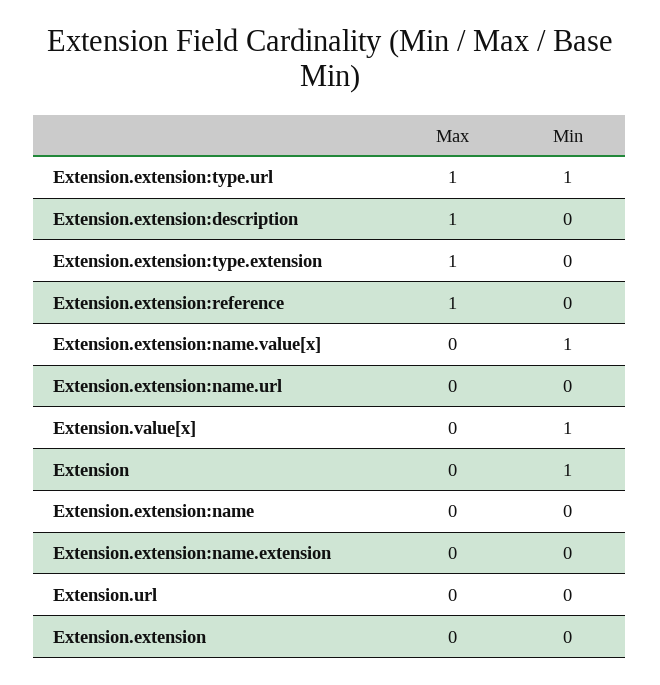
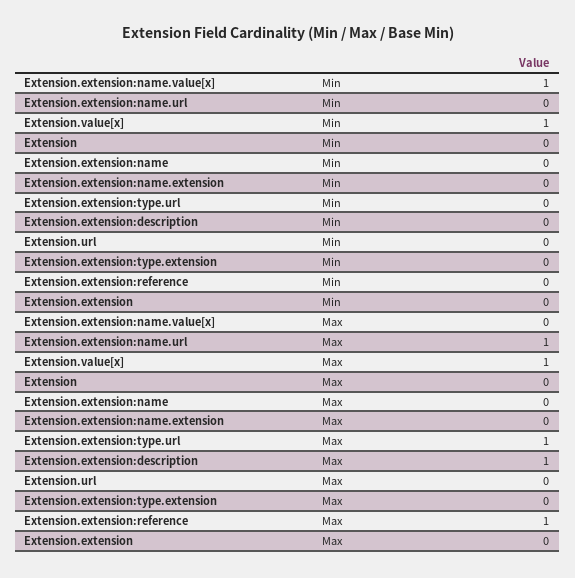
  {
    "Max": {
      "Extension.extension:type.url": 1,
      "Extension.extension:description": 1,
-     "Extension.extension:type.extension": 1,
+     "Extension.extension:type.extension": 0,
      "Extension.extension:reference": 1,
      "Extension.extension:name.value[x]": 0,
-     "Extension.extension:name.url": 0,
+     "Extension.extension:name.url": 1,
-     "Extension.value[x]": 0,
+     "Extension.value[x]": 1,
      "Extension": 0,
      "Extension.extension:name": 0,
      "Extension.extension:name.extension": 0,
      "Extension.url": 0,
      "Extension.extension": 0
    },
    "Min": {
-     "Extension.extension:type.url": 1,
+     "Extension.extension:type.url": 0,
      "Extension.extension:description": 0,
      "Extension.extension:type.extension": 0,
      "Extension.extension:reference": 0,
      "Extension.extension:name.value[x]": 1,
      "Extension.extension:name.url": 0,
      "Extension.value[x]": 1,
-     "Extension": 1,
+     "Extension": 0,
      "Extension.extension:name": 0,
      "Extension.extension:name.extension": 0,
      "Extension.url": 0,
      "Extension.extension": 0
    }
  }

